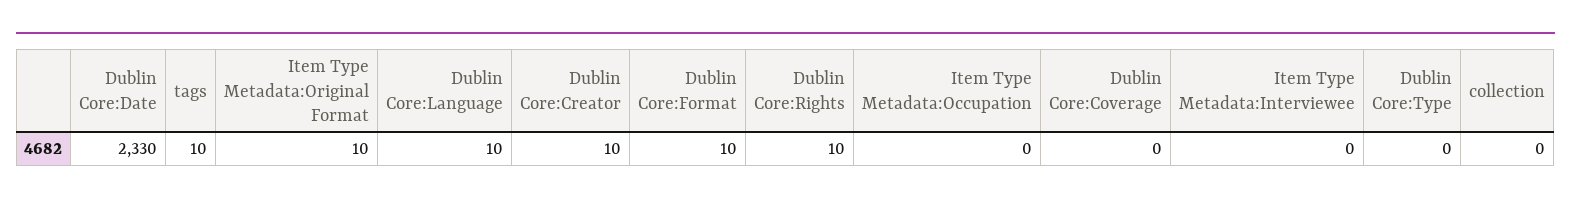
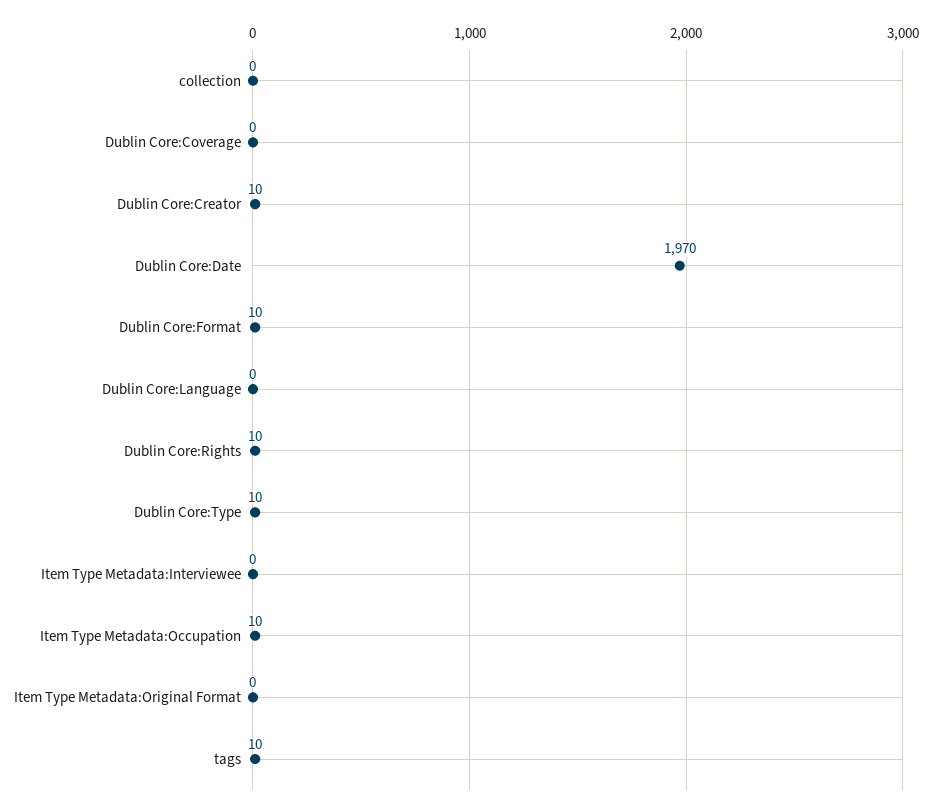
  {
-   "Dublin Core:Date": 2330,
+   "Dublin Core:Date": 1970,
    "tags": 10,
-   "Item Type Metadata:Original Format": 10,
+   "Item Type Metadata:Original Format": 0,
-   "Dublin Core:Language": 10,
+   "Dublin Core:Language": 0,
    "Dublin Core:Creator": 10,
    "Dublin Core:Format": 10,
    "Dublin Core:Rights": 10,
-   "Item Type Metadata:Occupation": 0,
+   "Item Type Metadata:Occupation": 10,
    "Dublin Core:Coverage": 0,
    "Item Type Metadata:Interviewee": 0,
-   "Dublin Core:Type": 0,
+   "Dublin Core:Type": 10,
    "collection": 0
  }

